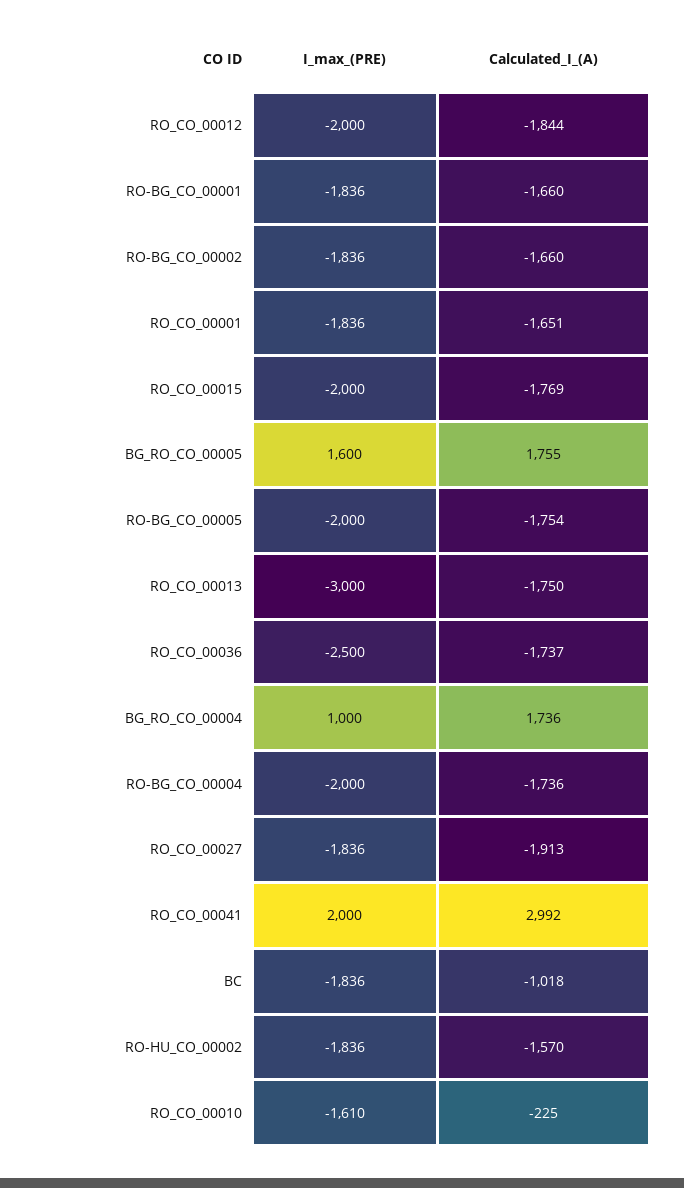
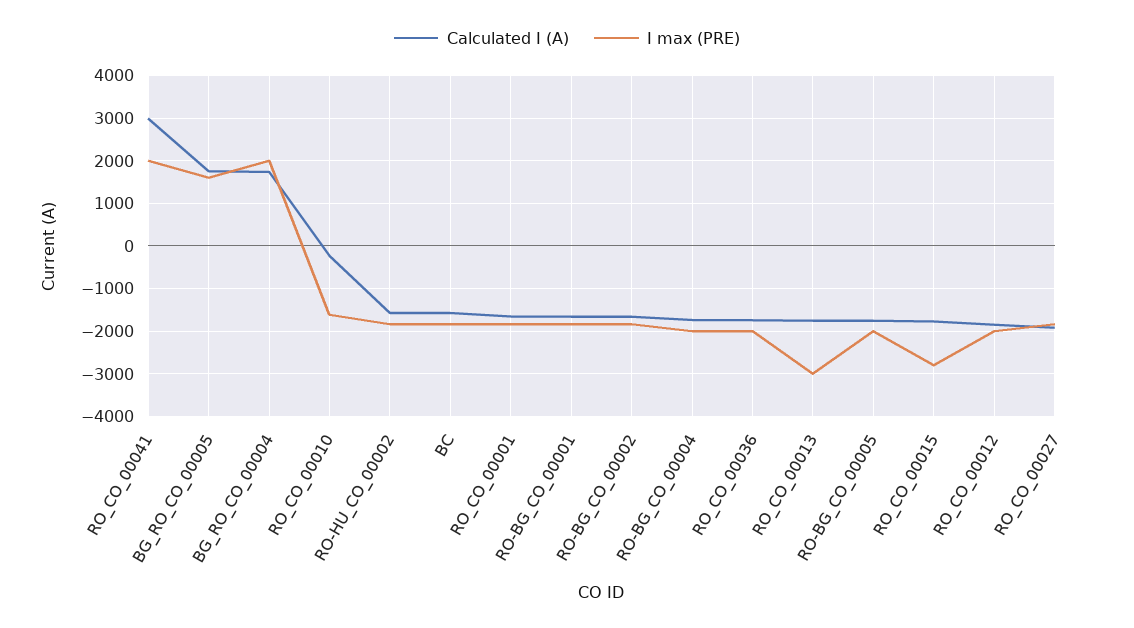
  {
    "I_max_(PRE)": {
      "RO_CO_00012": -2000,
      "RO-BG_CO_00001": -1836,
      "RO-BG_CO_00002": -1836,
      "RO_CO_00001": -1836,
-     "RO_CO_00015": -2000,
+     "RO_CO_00015": -2800,
      "BG_RO_CO_00005": 1600,
      "RO-BG_CO_00005": -2000,
      "RO_CO_00013": -3000,
-     "RO_CO_00036": -2500,
+     "RO_CO_00036": -2000,
-     "BG_RO_CO_00004": 1000,
+     "BG_RO_CO_00004": 2000,
      "RO-BG_CO_00004": -2000,
      "RO_CO_00027": -1836,
      "RO_CO_00041": 2000,
      "BC": -1836,
      "RO-HU_CO_00002": -1836,
      "RO_CO_00010": -1610
    },
    "Calculated_I_(A)": {
      "RO_CO_00012": -1844,
      "RO-BG_CO_00001": -1660,
      "RO-BG_CO_00002": -1660,
      "RO_CO_00001": -1651,
      "RO_CO_00015": -1769,
      "BG_RO_CO_00005": 1755,
      "RO-BG_CO_00005": -1754,
      "RO_CO_00013": -1750,
      "RO_CO_00036": -1737,
      "BG_RO_CO_00004": 1736,
      "RO-BG_CO_00004": -1736,
      "RO_CO_00027": -1913,
      "RO_CO_00041": 2992,
-     "BC": -1018,
+     "BC": -1600,
      "RO-HU_CO_00002": -1570,
      "RO_CO_00010": -225
    }
  }

